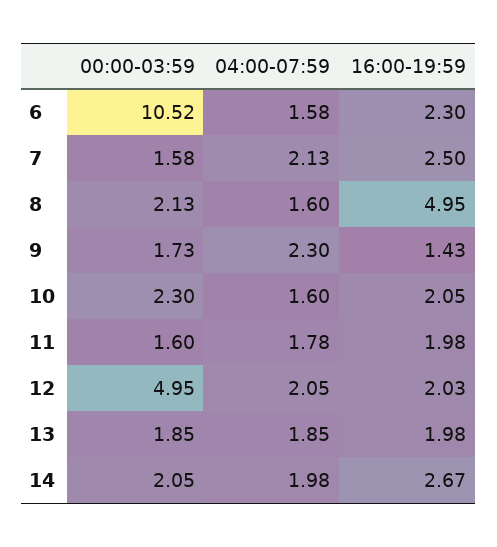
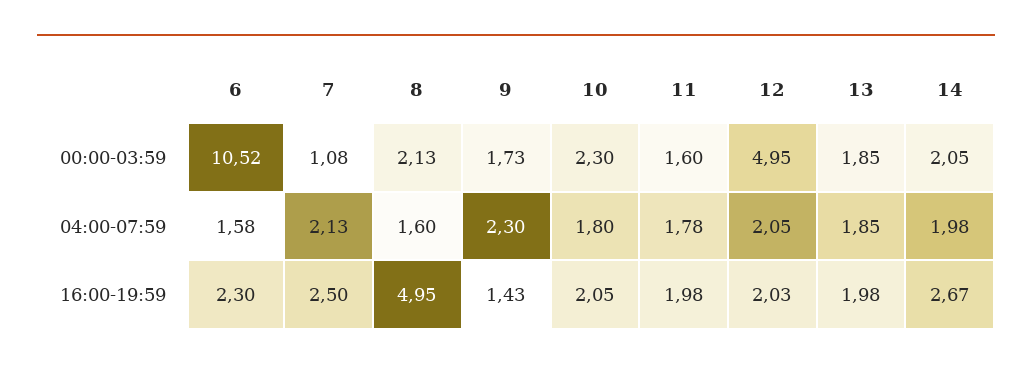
  {
    "00:00-03:59": {
      "6": 10.52,
-     "7": 1.58,
+     "7": 1.08,
      "8": 2.13,
      "9": 1.73,
      "10": 2.3,
      "11": 1.6,
      "12": 4.95,
      "13": 1.85,
      "14": 2.05
    },
    "04:00-07:59": {
      "6": 1.58,
      "7": 2.13,
      "8": 1.6,
      "9": 2.3,
-     "10": 1.6,
+     "10": 1.8,
      "11": 1.78,
      "12": 2.05,
      "13": 1.85,
      "14": 1.98
    },
    "16:00-19:59": {
      "6": 2.3,
      "7": 2.5,
      "8": 4.95,
      "9": 1.43,
      "10": 2.05,
      "11": 1.98,
      "12": 2.03,
      "13": 1.98,
      "14": 2.67
    }
  }

